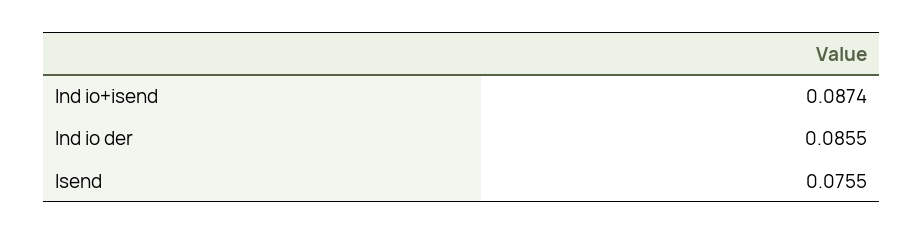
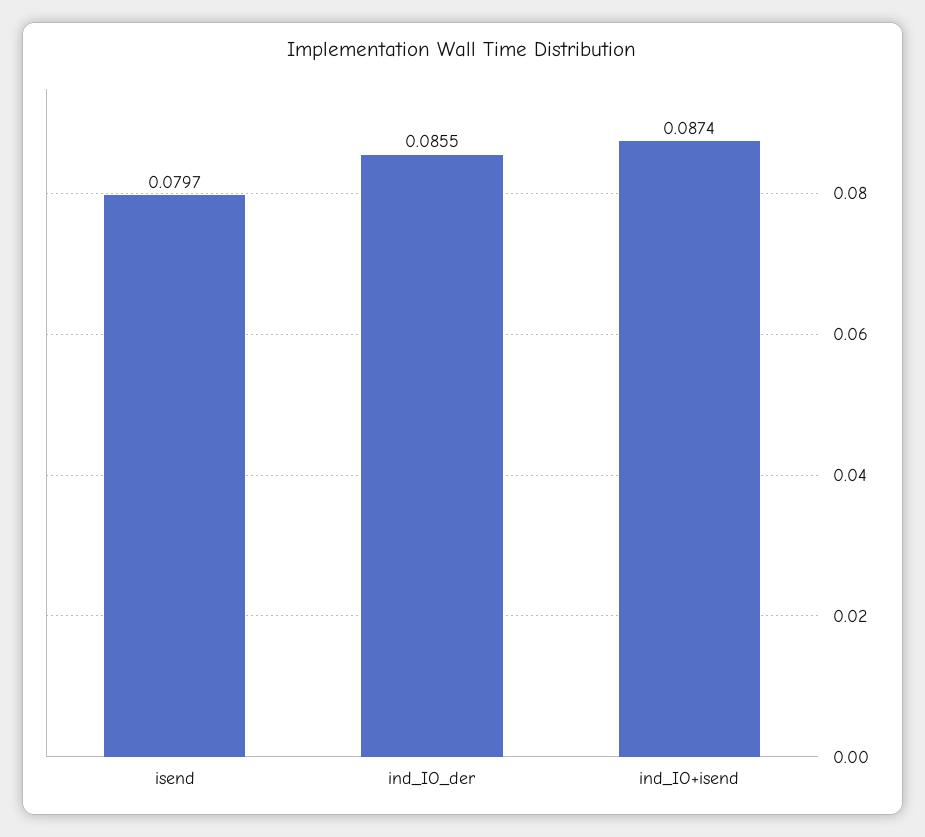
  {
    "Ind io+isend": 0.0874,
    "Ind io der": 0.0855,
-   "Isend": 0.0755
+   "Isend": 0.0797
  }

